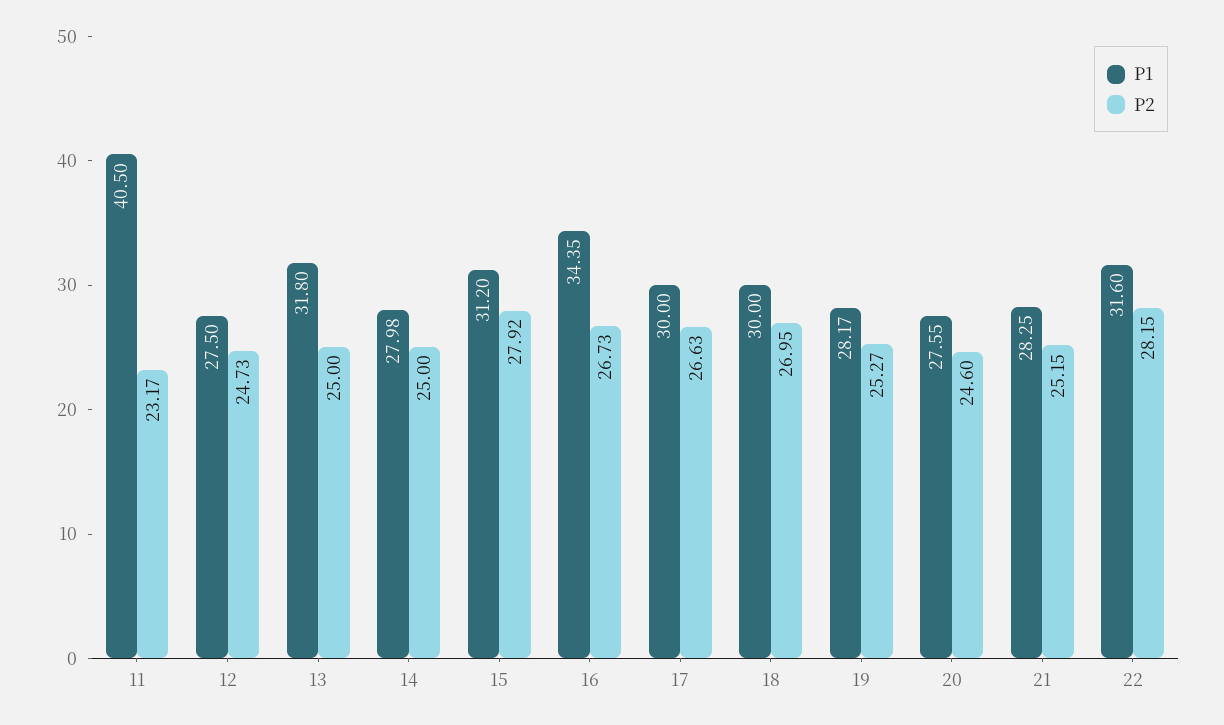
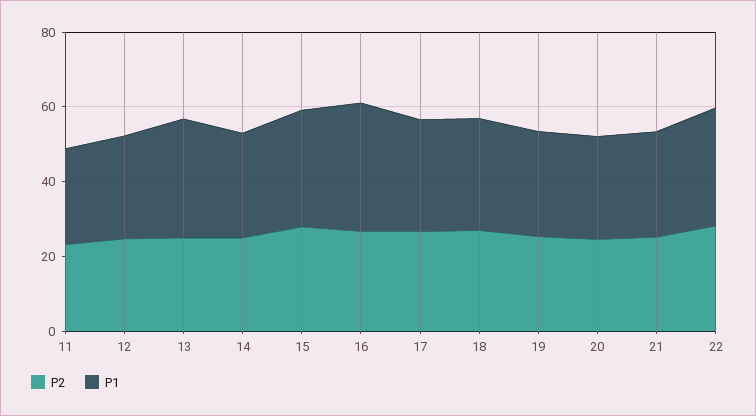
  {
    "P1": {
-     "11": 40.5,
+     "11": 25,
      "12": 27.5,
      "13": 31.8,
      "14": 27.98,
      "15": 31.2,
      "16": 34.35,
      "17": 30,
      "18": 30,
      "19": 28.17,
      "20": 27.55,
      "21": 28.25,
      "22": 31.6
    },
    "P2": {
      "11": 23.17,
      "12": 24.73,
      "13": 25,
      "14": 25,
      "15": 27.92,
      "16": 26.73,
      "17": 26.63,
      "18": 26.95,
      "19": 25.27,
      "20": 24.6,
      "21": 25.15,
      "22": 28.15
    }
  }

